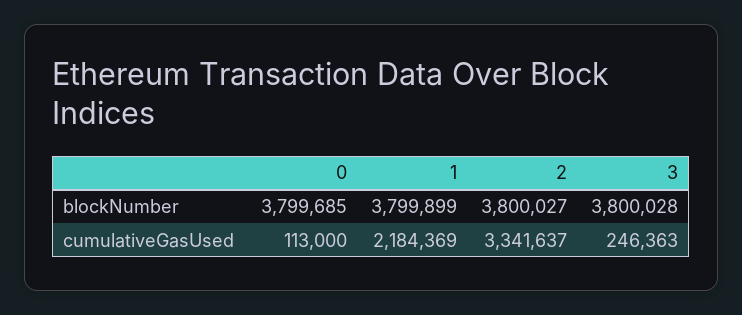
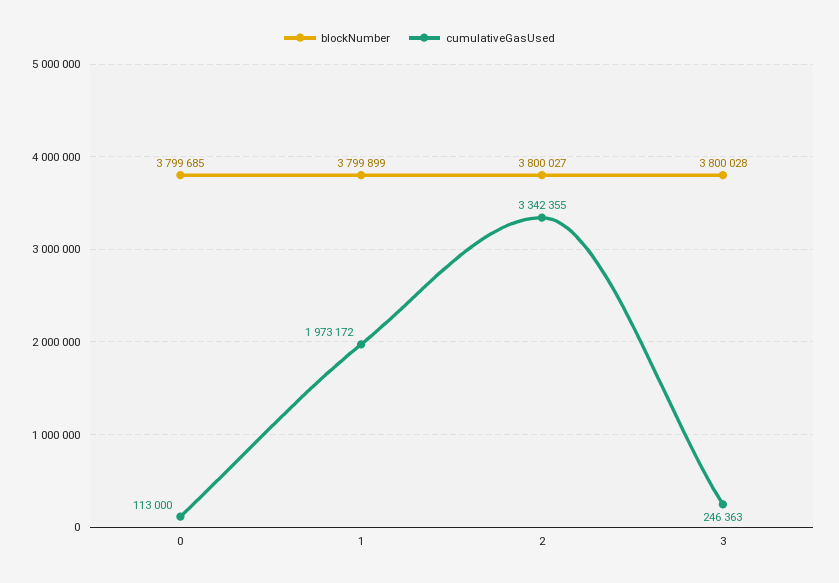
  {
    "blockNumber": {
      "0": 3799685,
      "1": 3799899,
      "2": 3800027,
      "3": 3800028
    },
    "cumulativeGasUsed": {
      "0": 113000,
-     "1": 2184369,
+     "1": 1973172,
-     "2": 3341637,
+     "2": 3342355,
      "3": 246363
    }
  }

